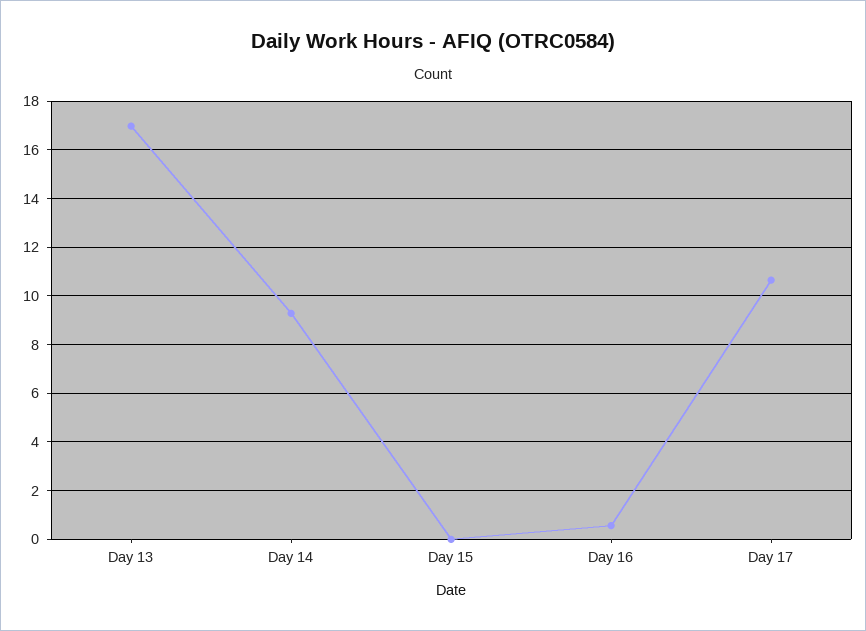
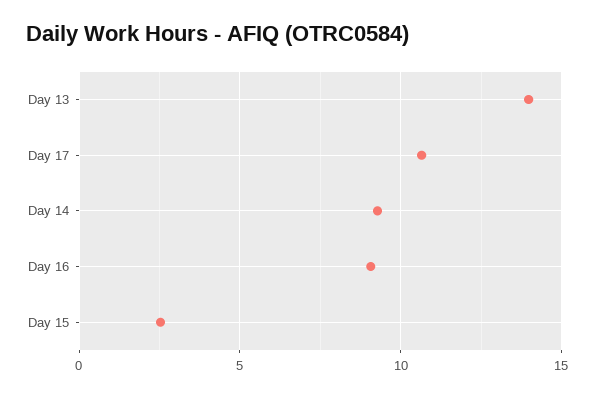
  {
-   "Day 13": 17,
+   "Day 13": 14,
    "Day 14": 9.25,
-   "Day 15": 0,
+   "Day 15": 2.5,
-   "Day 16": 0.5,
+   "Day 16": 9,
    "Day 17": 10.75
  }

